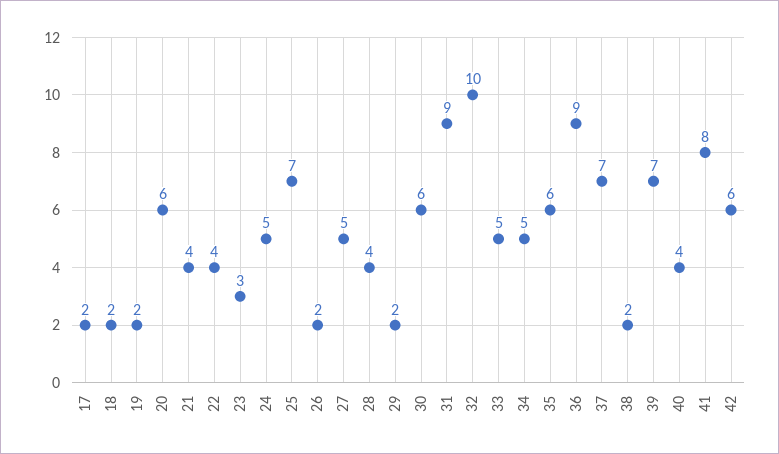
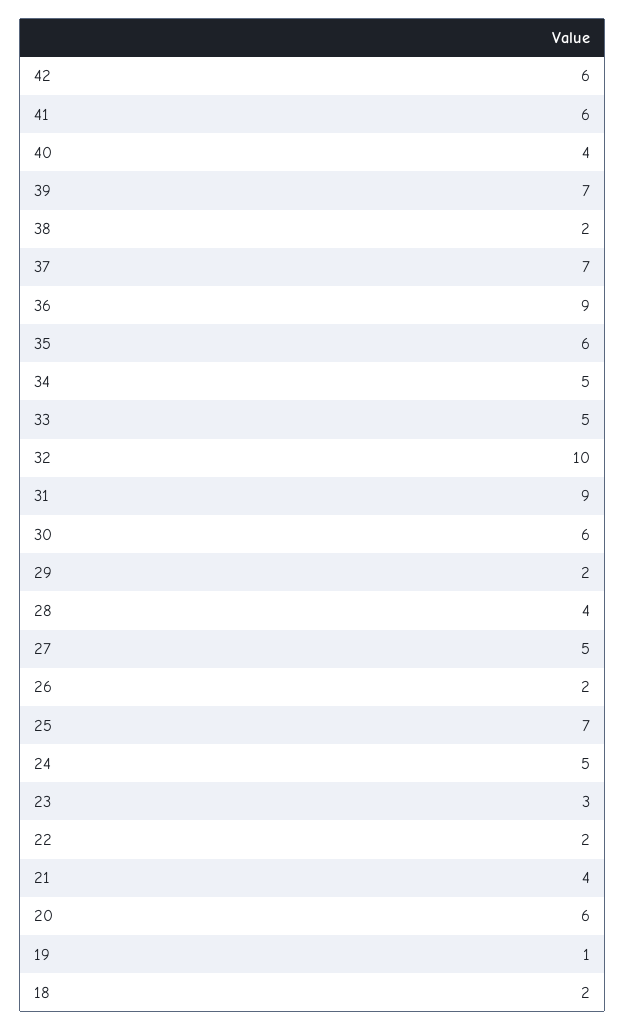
  {
-   "17": 2,
    "18": 2,
-   "19": 2,
+   "19": 1,
    "20": 6,
    "21": 4,
-   "22": 4,
+   "22": 2,
    "23": 3,
    "24": 5,
    "25": 7,
    "26": 2,
    "27": 5,
    "28": 4,
    "29": 2,
    "30": 6,
    "31": 9,
    "32": 10,
    "33": 5,
    "34": 5,
    "35": 6,
    "36": 9,
    "37": 7,
    "38": 2,
    "39": 7,
    "40": 4,
-   "41": 8,
+   "41": 6,
    "42": 6
  }

